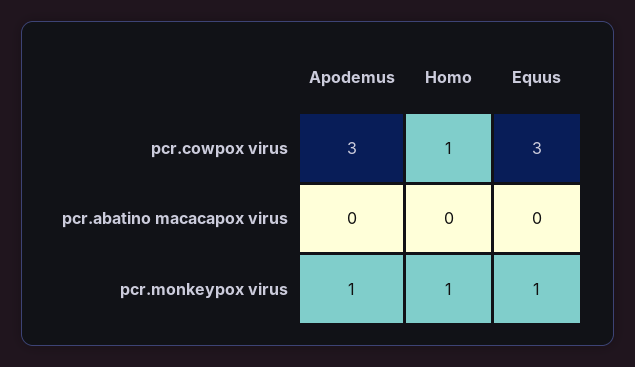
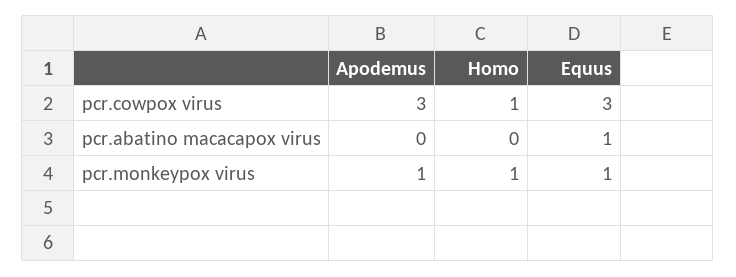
  {
    "Apodemus": {
      "pcr.cowpox virus": 3,
      "pcr.abatino macacapox virus": 0,
      "pcr.monkeypox virus": 1
    },
    "Homo": {
      "pcr.cowpox virus": 1,
      "pcr.abatino macacapox virus": 0,
      "pcr.monkeypox virus": 1
    },
    "Equus": {
      "pcr.cowpox virus": 3,
-     "pcr.abatino macacapox virus": 0,
+     "pcr.abatino macacapox virus": 1,
      "pcr.monkeypox virus": 1
    }
  }

